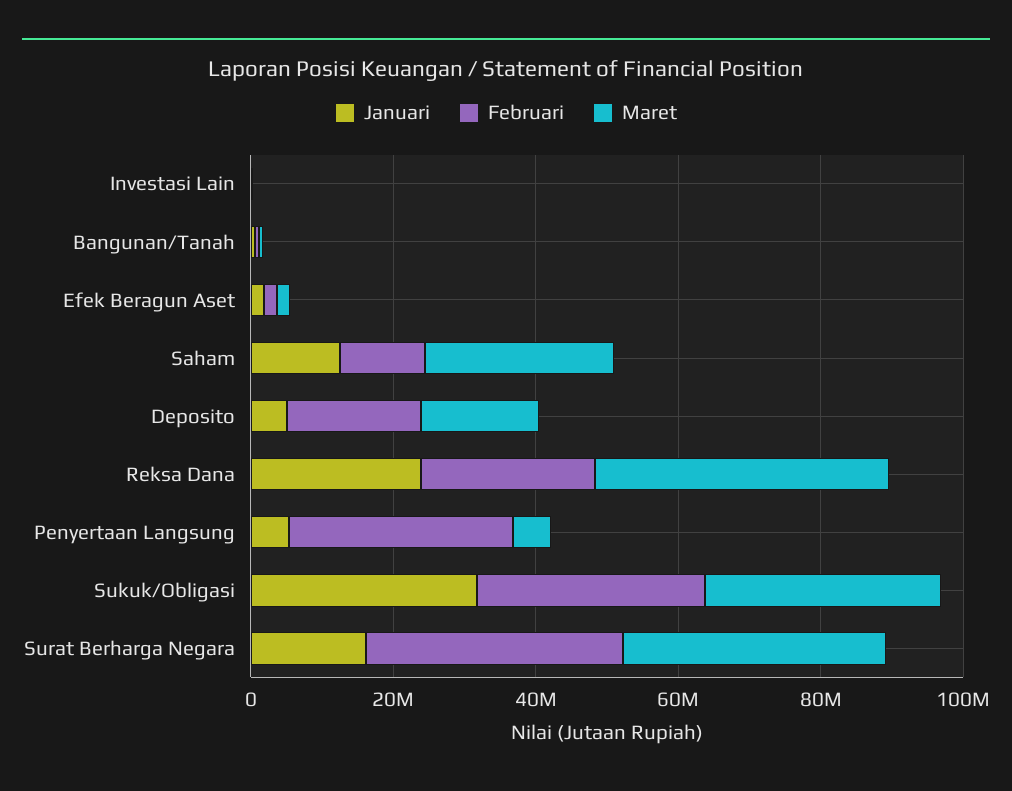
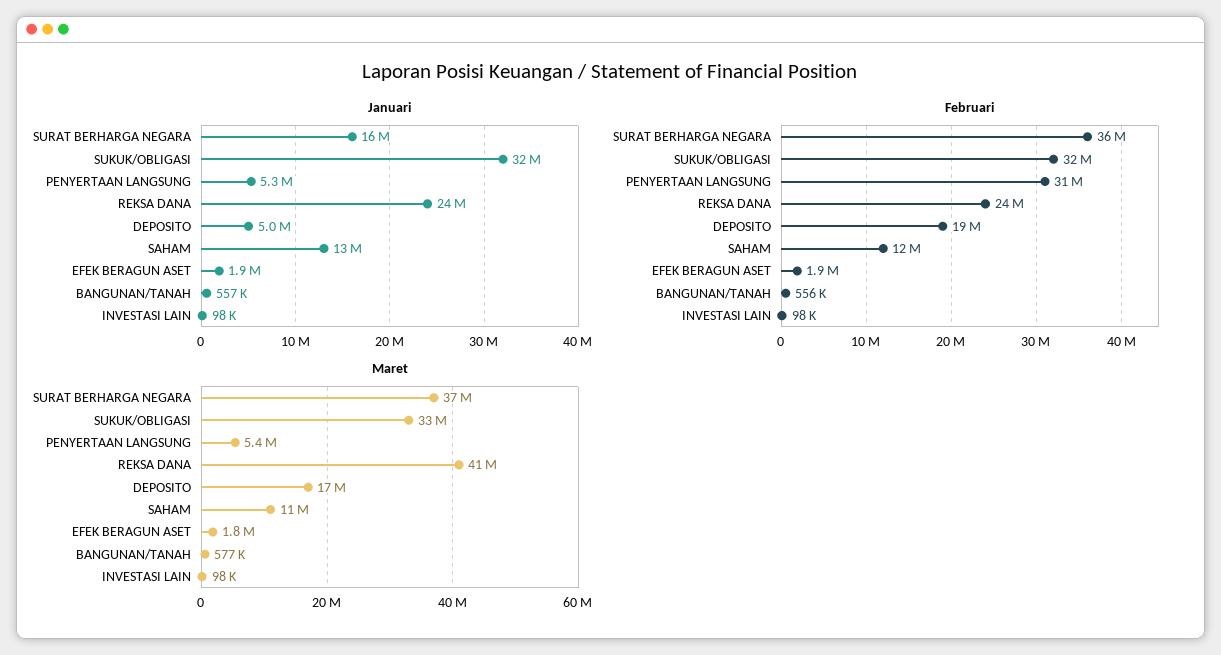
  {
    "Januari": {
      "Investasi Lain": 98000,
      "Bangunan/Tanah": 557000,
      "Efek Beragun Aset": 1900000,
      "Saham": 13000000,
      "Deposito": 5000000,
      "Reksa Dana": 24000000,
      "Penyertaan Langsung": 5300000,
      "Sukuk/Obligasi": 32000000,
      "Surat Berharga Negara": 16000000
    },
    "Februari": {
      "Investasi Lain": 98000,
      "Bangunan/Tanah": 556000,
      "Efek Beragun Aset": 1900000,
      "Saham": 12000000,
      "Deposito": 19000000,
      "Reksa Dana": 24000000,
      "Penyertaan Langsung": 31000000,
      "Sukuk/Obligasi": 32000000,
      "Surat Berharga Negara": 36000000
    },
    "Maret": {
      "Investasi Lain": 98000,
      "Bangunan/Tanah": 577000,
      "Efek Beragun Aset": 1800000,
-     "Saham": 25000000,
+     "Saham": 11000000,
      "Deposito": 17000000,
      "Reksa Dana": 41000000,
      "Penyertaan Langsung": 5400000,
      "Sukuk/Obligasi": 33000000,
      "Surat Berharga Negara": 37000000
    }
  }

